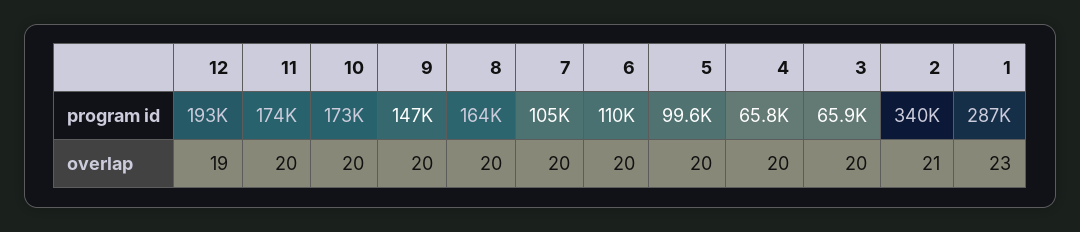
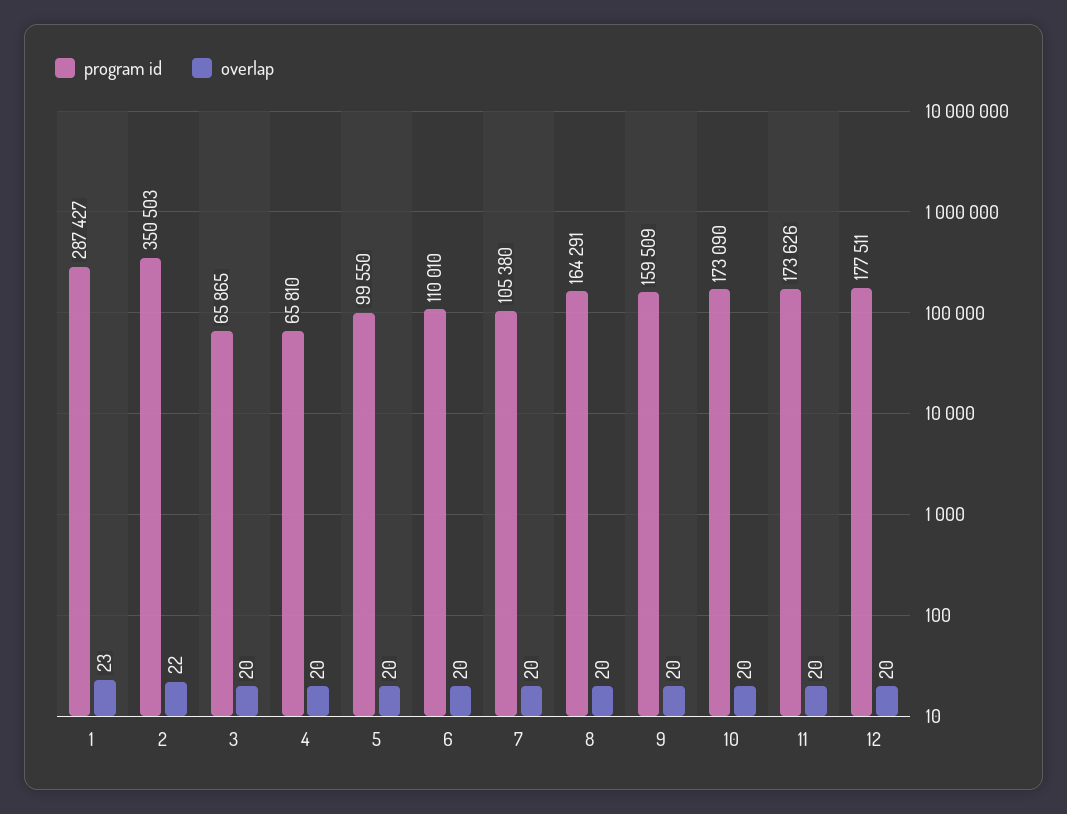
  {
    "program id": {
-     "12": 193000,
+     "12": 177511,
      "11": 173626,
      "10": 173090,
-     "9": 147000,
+     "9": 159509,
      "8": 164291,
      "7": 105380,
      "6": 110010,
      "5": 99550,
      "4": 65810,
      "3": 65865,
-     "2": 340000,
+     "2": 350503,
      "1": 287427
    },
    "overlap": {
-     "12": 19,
+     "12": 20,
      "11": 20,
      "10": 20,
      "9": 20,
      "8": 20,
      "7": 20,
      "6": 20,
      "5": 20,
      "4": 20,
      "3": 20,
-     "2": 21,
+     "2": 22,
      "1": 23
    }
  }

